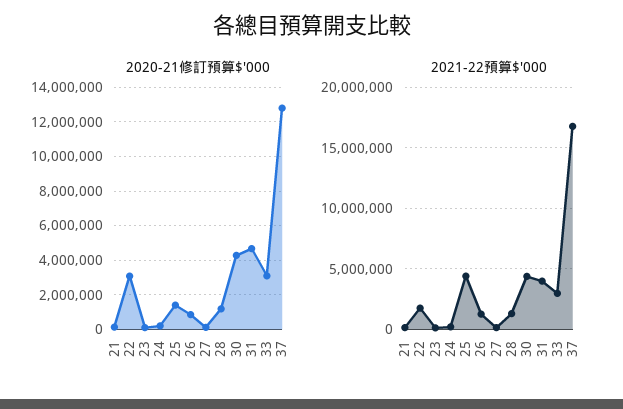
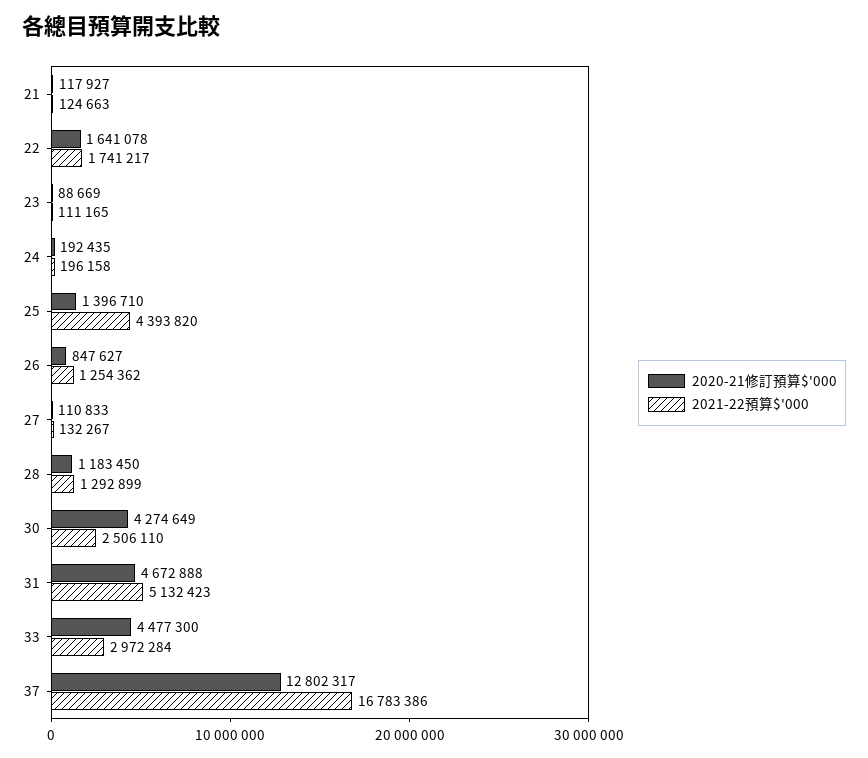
  {
    "2020-21修訂預算$'000": {
      "21": 117927,
-     "22": 3000000,
+     "22": 1641078,
      "23": 88669,
      "24": 192435,
      "25": 1396710,
      "26": 847627,
      "27": 110833,
      "28": 1183450,
      "30": 4274649,
      "31": 4672888,
-     "33": 3000000,
+     "33": 4477300,
      "37": 12802317
    },
    "2021-22預算$'000": {
      "21": 124663,
      "22": 1741217,
      "23": 111165,
      "24": 196158,
      "25": 4393820,
      "26": 1254362,
      "27": 132267,
      "28": 1292899,
-     "30": 4500000,
+     "30": 2506110,
-     "31": 4000000,
+     "31": 5132423,
      "33": 2972284,
      "37": 16783386
    }
  }

